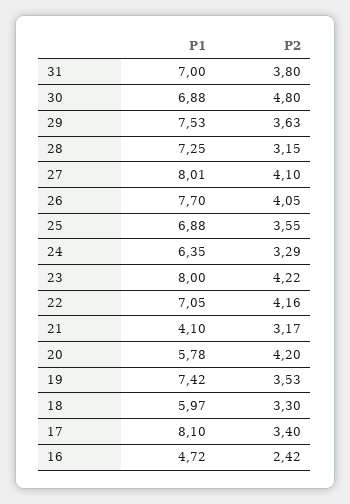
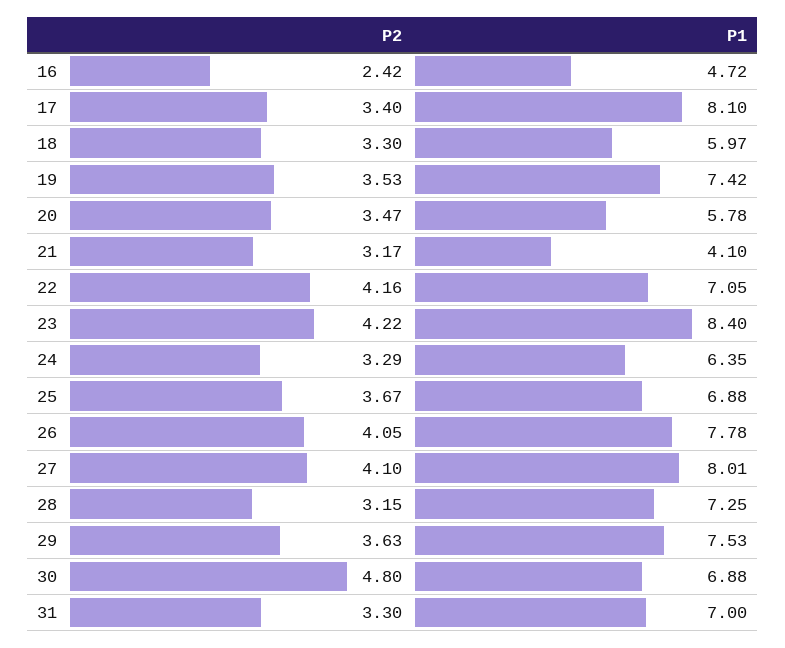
  {
    "P1": {
      "31": 7,
      "30": 6.88,
      "29": 7.53,
      "28": 7.25,
      "27": 8.01,
-     "26": 7.7,
+     "26": 7.78,
      "25": 6.88,
      "24": 6.35,
-     "23": 8,
+     "23": 8.4,
      "22": 7.05,
      "21": 4.1,
      "20": 5.78,
      "19": 7.42,
      "18": 5.97,
      "17": 8.1,
      "16": 4.72
    },
    "P2": {
-     "31": 3.8,
+     "31": 3.3,
      "30": 4.8,
      "29": 3.63,
      "28": 3.15,
      "27": 4.1,
      "26": 4.05,
-     "25": 3.55,
+     "25": 3.67,
      "24": 3.29,
      "23": 4.22,
      "22": 4.16,
      "21": 3.17,
-     "20": 4.2,
+     "20": 3.47,
      "19": 3.53,
      "18": 3.3,
      "17": 3.4,
      "16": 2.42
    }
  }

